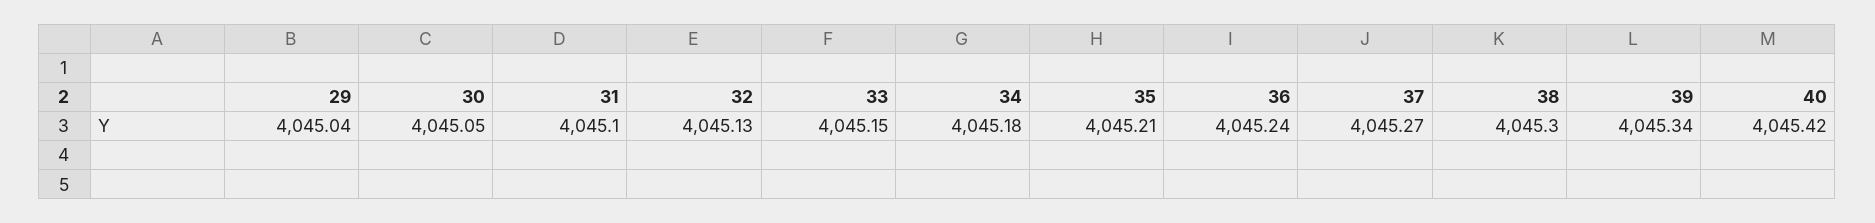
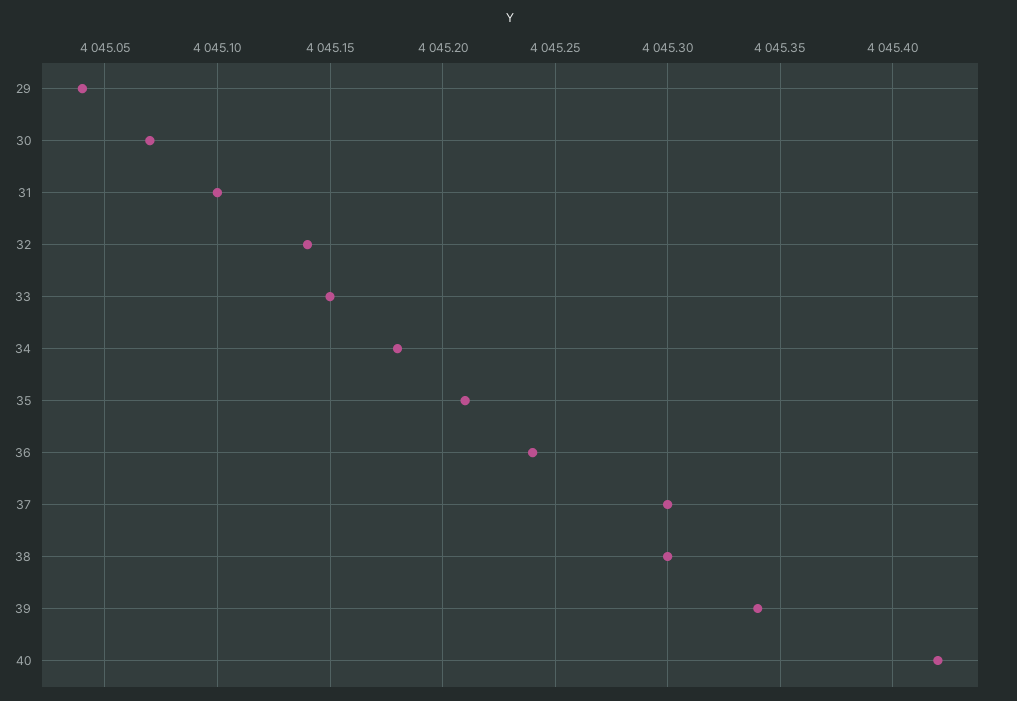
  {
    "29": 4045.04,
-   "30": 4045.05,
+   "30": 4045.07,
    "31": 4045.1,
-   "32": 4045.13,
+   "32": 4045.14,
    "33": 4045.15,
    "34": 4045.18,
    "35": 4045.21,
    "36": 4045.24,
-   "37": 4045.27,
+   "37": 4045.3,
    "38": 4045.3,
    "39": 4045.34,
    "40": 4045.42
  }

